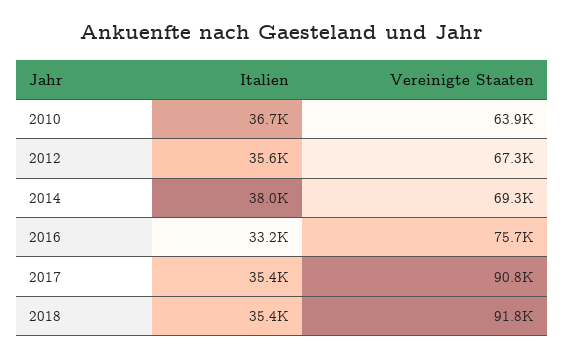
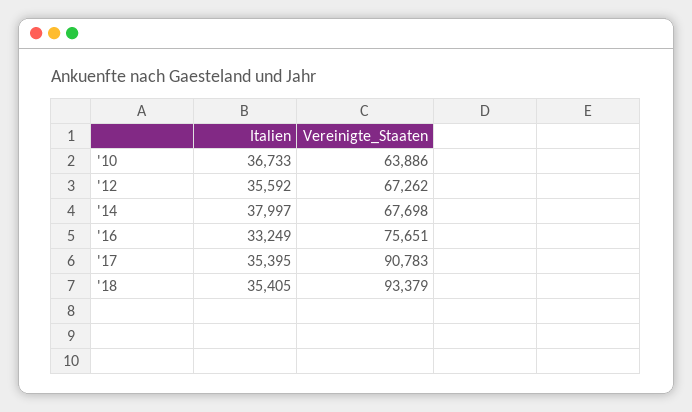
  {
    "Italien": {
      "2010": 36733,
      "2012": 35592,
      "2014": 37997,
      "2016": 33249,
      "2017": 35395,
      "2018": 35405
    },
    "Vereinigte Staaten": {
      "2010": 63886,
      "2012": 67262,
-     "2014": 69300,
+     "2014": 67698,
      "2016": 75651,
      "2017": 90783,
-     "2018": 91800
+     "2018": 93379
    }
  }

